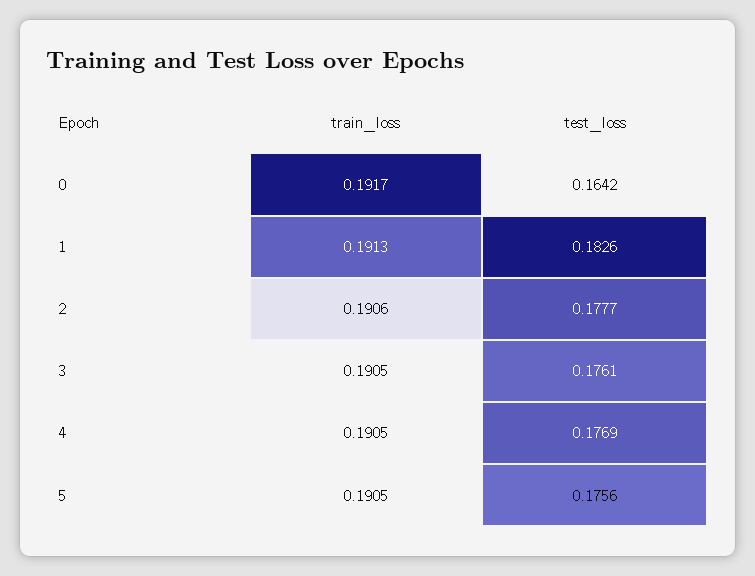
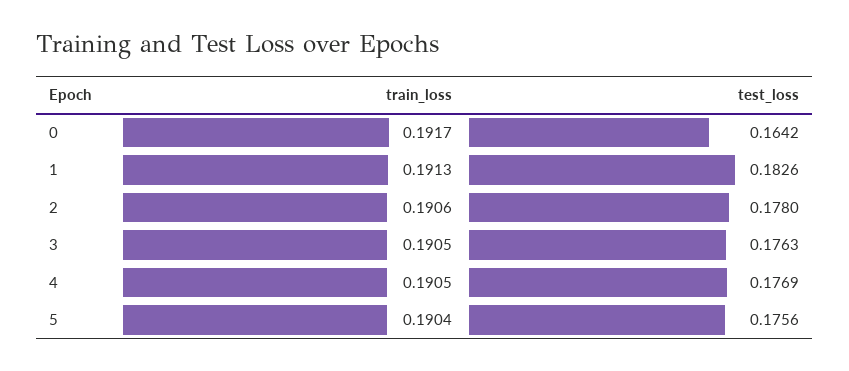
  {
    "train_loss": {
      "0": 0.1917,
      "1": 0.1913,
      "2": 0.1906,
      "3": 0.1905,
      "4": 0.1905,
-     "5": 0.1905
+     "5": 0.1904
    },
    "test_loss": {
      "0": 0.1642,
      "1": 0.1826,
-     "2": 0.1777,
+     "2": 0.178,
-     "3": 0.1761,
+     "3": 0.1763,
      "4": 0.1769,
      "5": 0.1756
    }
  }

